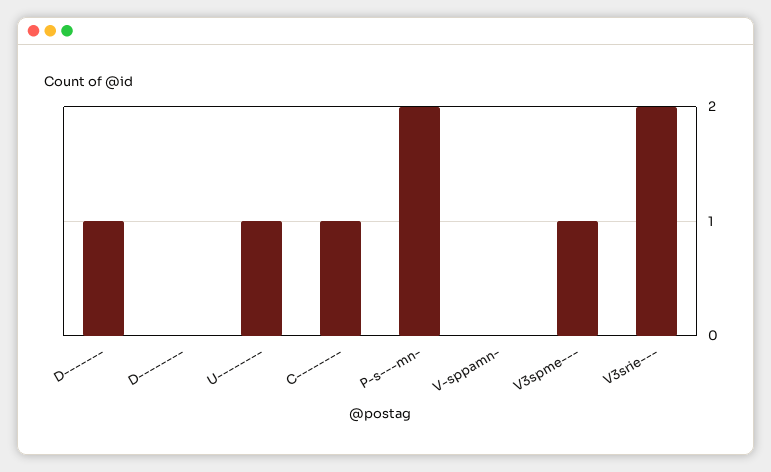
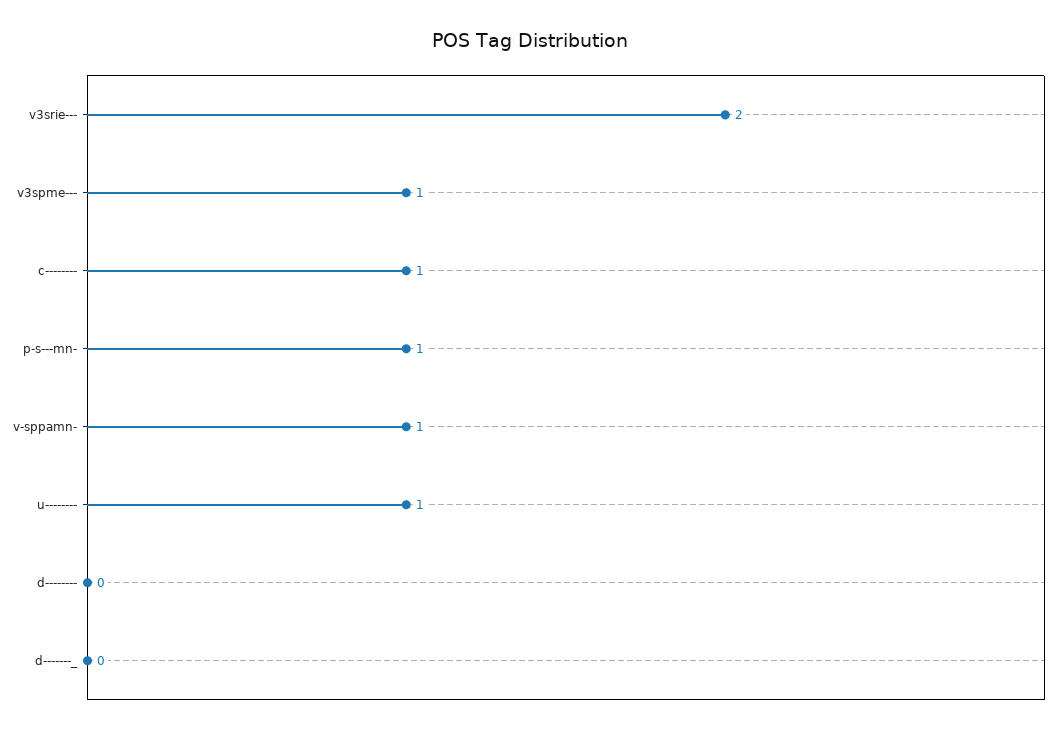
  {
-   "D-------": 1,
+   "D-------": 0,
    "D--------": 0,
    "U--------": 1,
    "C--------": 1,
-   "P-s---mn-": 2,
+   "P-s---mn-": 1,
-   "V-sppamn-": 0,
+   "V-sppamn-": 1,
    "V3spme---": 1,
    "V3srie---": 2
  }

